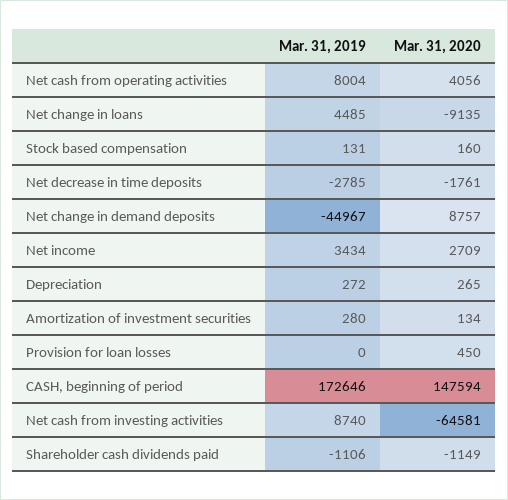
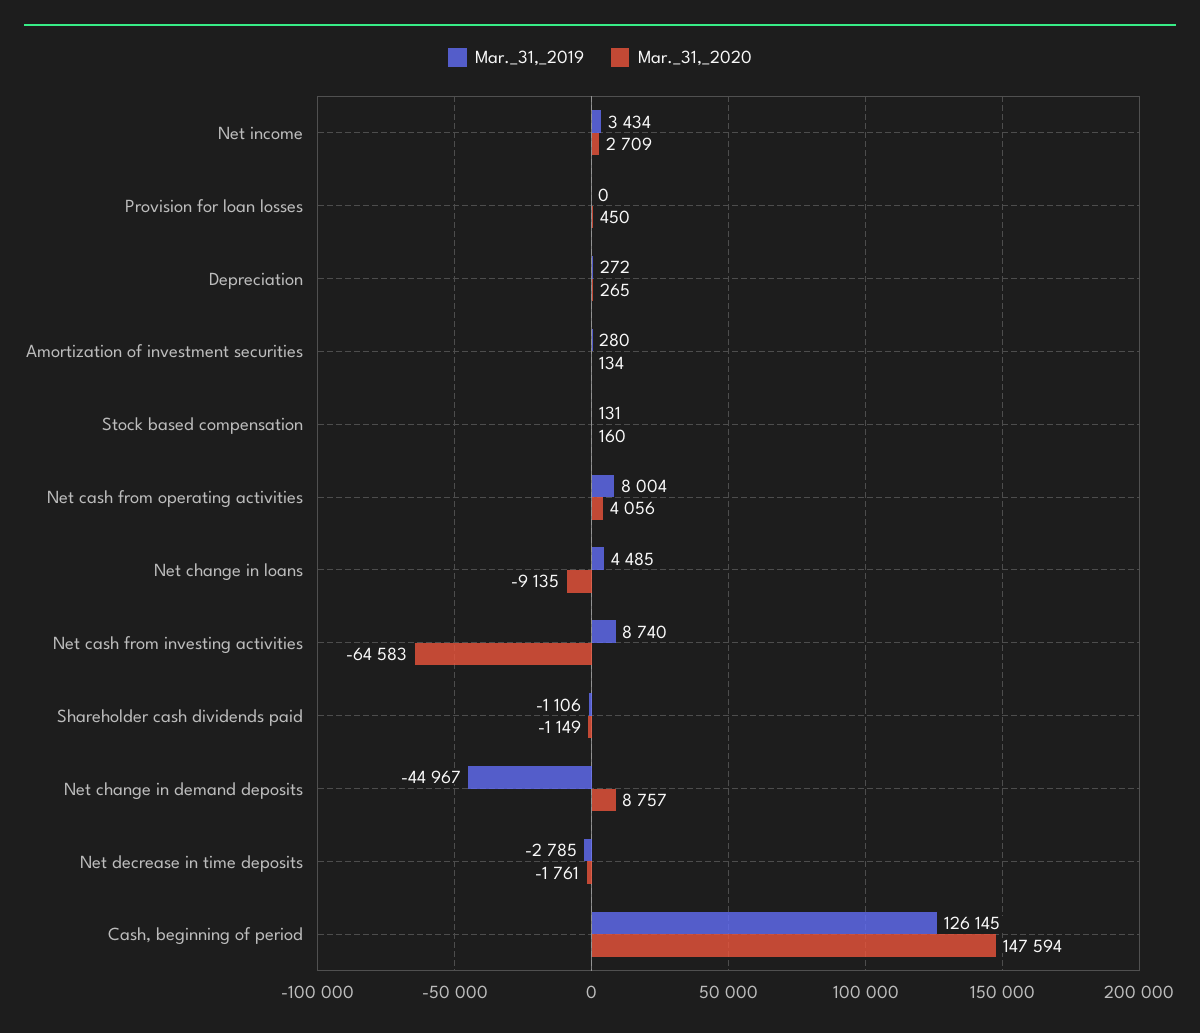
  {
    "Mar. 31, 2019": {
      "Net cash from operating activities": 8004,
      "Net change in loans": 4485,
      "Stock based compensation": 131,
      "Net decrease in time deposits": -2785,
      "Net change in demand deposits": -44967,
      "Net income": 3434,
      "Depreciation": 272,
      "Amortization of investment securities": 280,
      "Provision for loan losses": 0,
-     "CASH, beginning of period": 172646,
+     "CASH, beginning of period": 126145,
      "Net cash from investing activities": 8740,
      "Shareholder cash dividends paid": -1106
    },
    "Mar. 31, 2020": {
      "Net cash from operating activities": 4056,
      "Net change in loans": -9135,
      "Stock based compensation": 160,
      "Net decrease in time deposits": -1761,
      "Net change in demand deposits": 8757,
      "Net income": 2709,
      "Depreciation": 265,
      "Amortization of investment securities": 134,
      "Provision for loan losses": 450,
      "CASH, beginning of period": 147594,
-     "Net cash from investing activities": -64581,
+     "Net cash from investing activities": -64583,
      "Shareholder cash dividends paid": -1149
    }
  }

